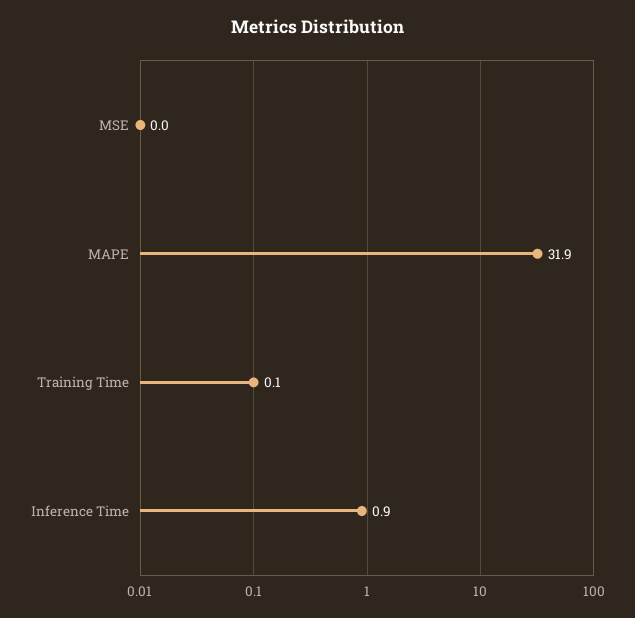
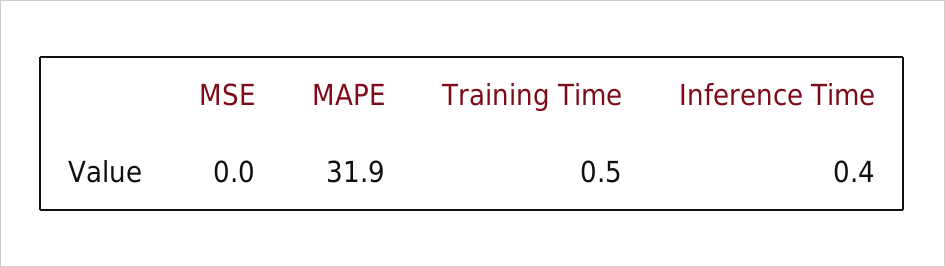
  {
    "MSE": 0,
    "MAPE": 31.9,
-   "Training Time": 0.1,
+   "Training Time": 0.5,
-   "Inference Time": 0.9
+   "Inference Time": 0.4
  }

